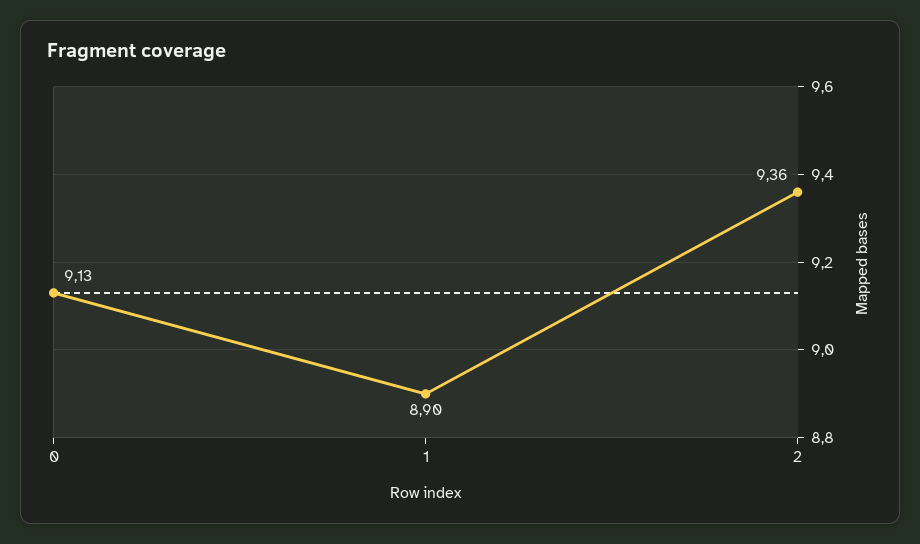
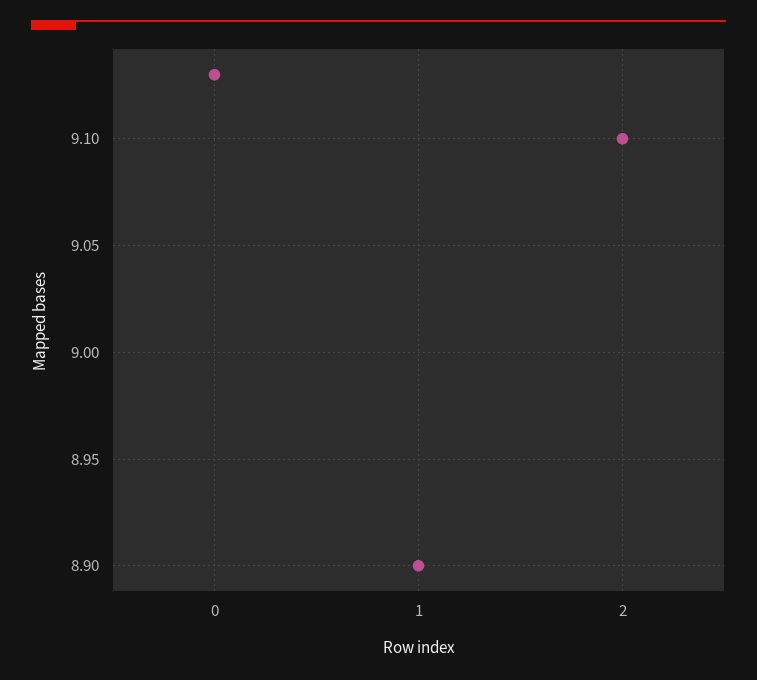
  {
    "0": 9.13,
    "1": 8.9,
-   "2": 9.36
+   "2": 9.1
  }

